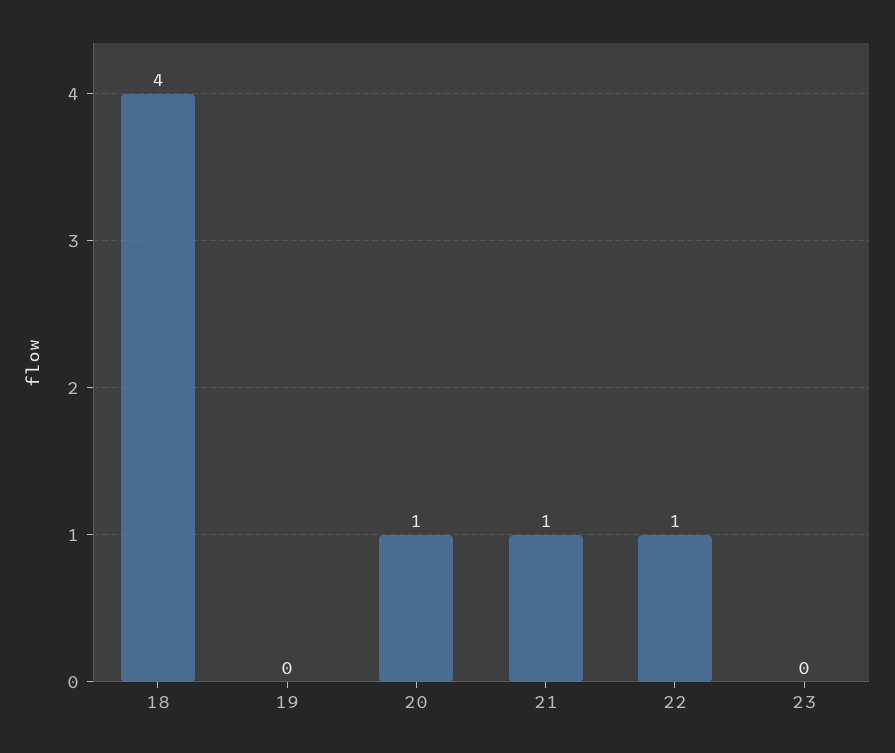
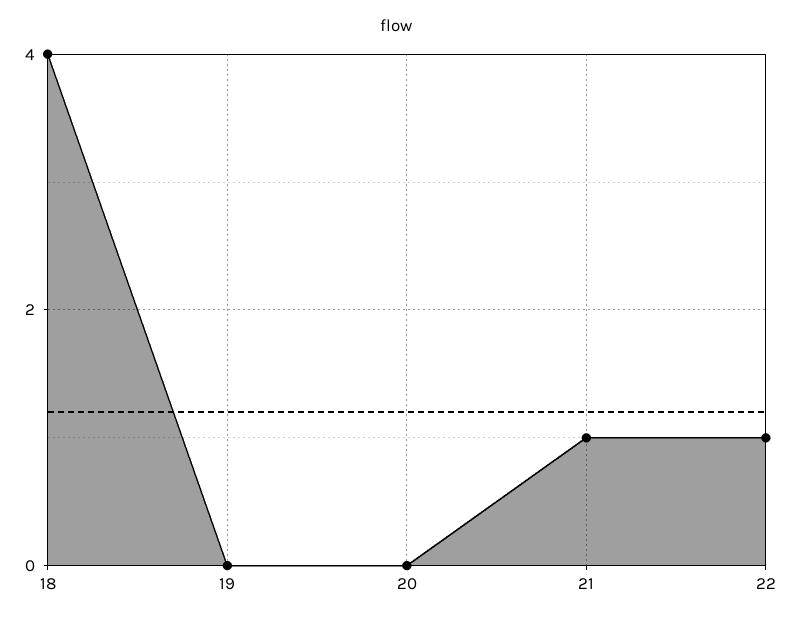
  {
    "18": 4,
    "19": 0,
-   "20": 1,
+   "20": 0,
    "21": 1,
-   "22": 1,
+   "22": 1
-   "23": 0
  }

